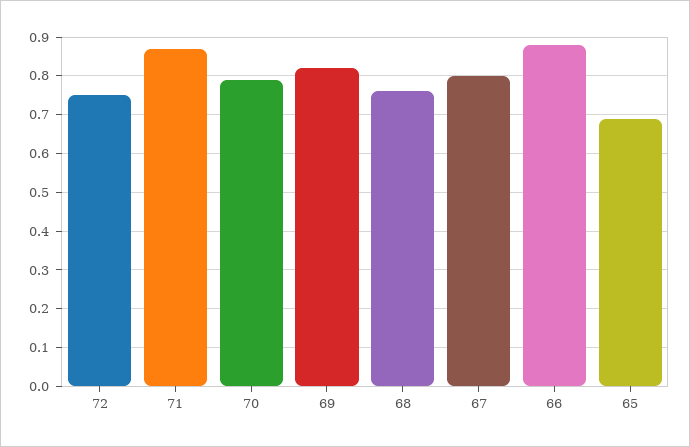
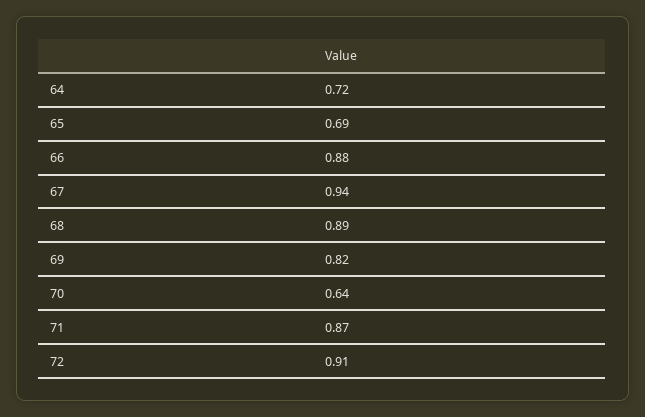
  {
-   "72": 0.75,
+   "72": 0.91,
    "71": 0.87,
-   "70": 0.8,
+   "70": 0.64,
    "69": 0.82,
-   "68": 0.75,
+   "68": 0.89,
-   "67": 0.8,
+   "67": 0.94,
    "66": 0.88,
-   "65": 0.69
+   "65": 0.69,
+   "64": 0.72
  }

